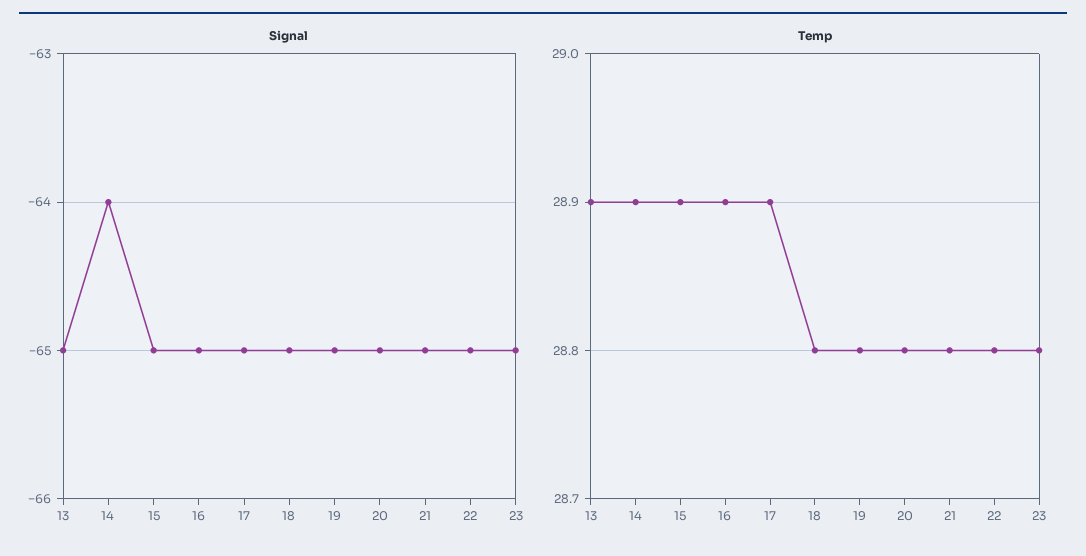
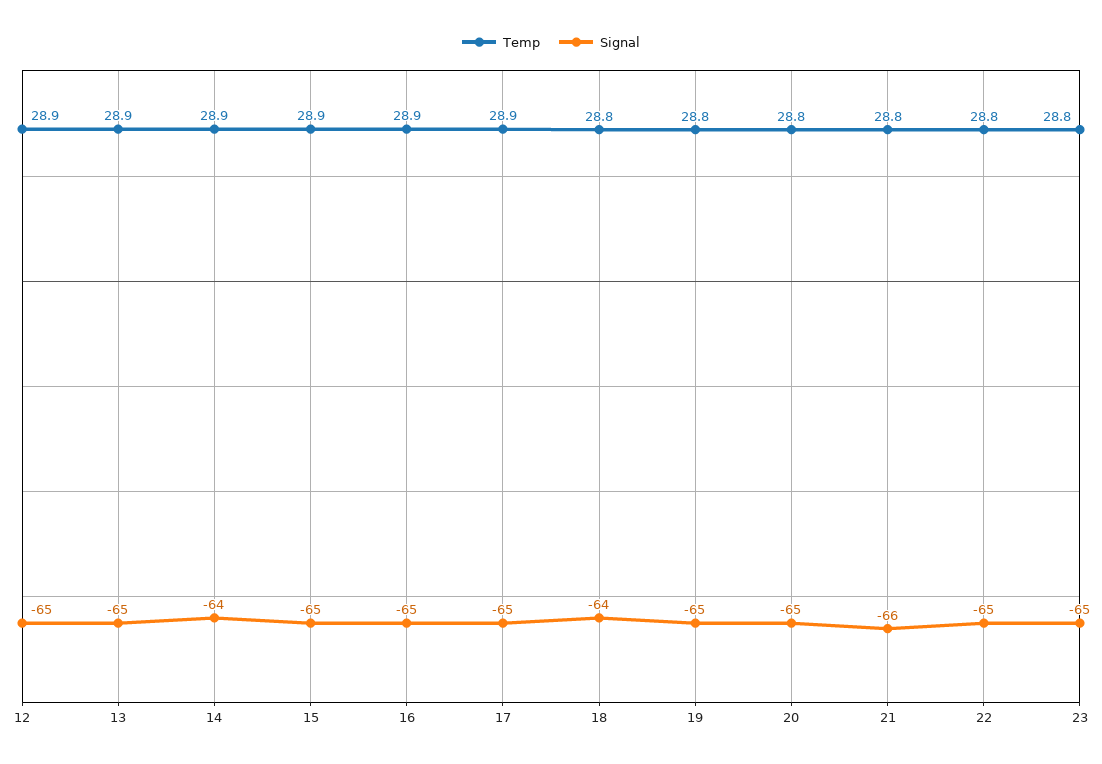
  {
    "Signal": {
      "13": -65,
      "14": -64,
      "15": -65,
      "16": -65,
      "17": -65,
-     "18": -65,
+     "18": -64,
      "19": -65,
      "20": -65,
-     "21": -65,
+     "21": -66,
      "22": -65,
-     "23": -65
+     "23": -65,
+     "12": -65
    },
    "Temp": {
      "13": 28.9,
      "14": 28.9,
      "15": 28.9,
      "16": 28.9,
      "17": 28.9,
      "18": 28.8,
      "19": 28.8,
      "20": 28.8,
      "21": 28.8,
      "22": 28.8,
-     "23": 28.8
+     "23": 28.8,
+     "12": 28.9
    }
  }

